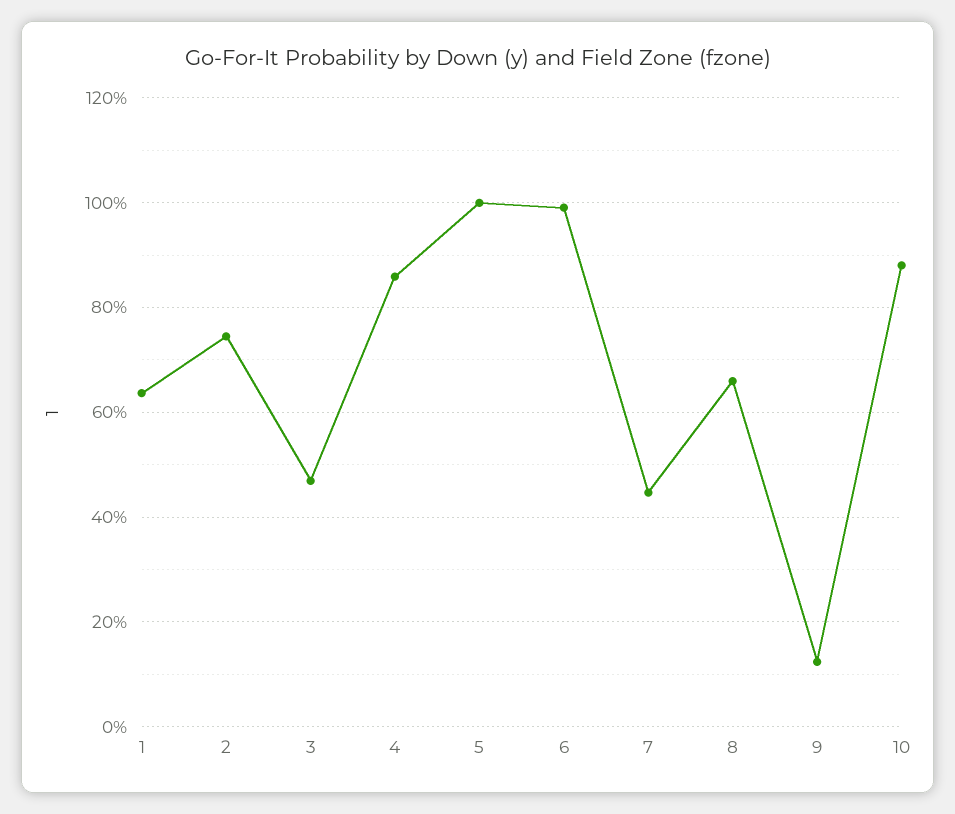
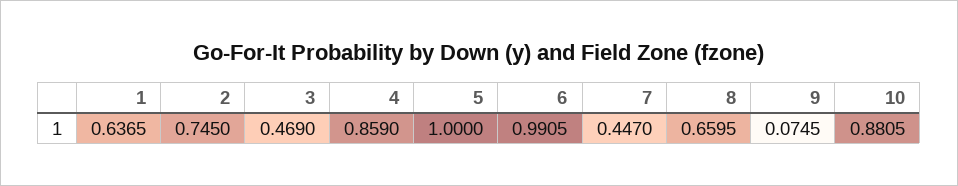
  {
    "1": 0.6365,
    "2": 0.745,
    "3": 0.469,
    "4": 0.859,
    "5": 1,
    "6": 0.9905,
    "7": 0.447,
    "8": 0.6595,
-   "9": 0.12,
+   "9": 0.0745,
    "10": 0.8805
  }

